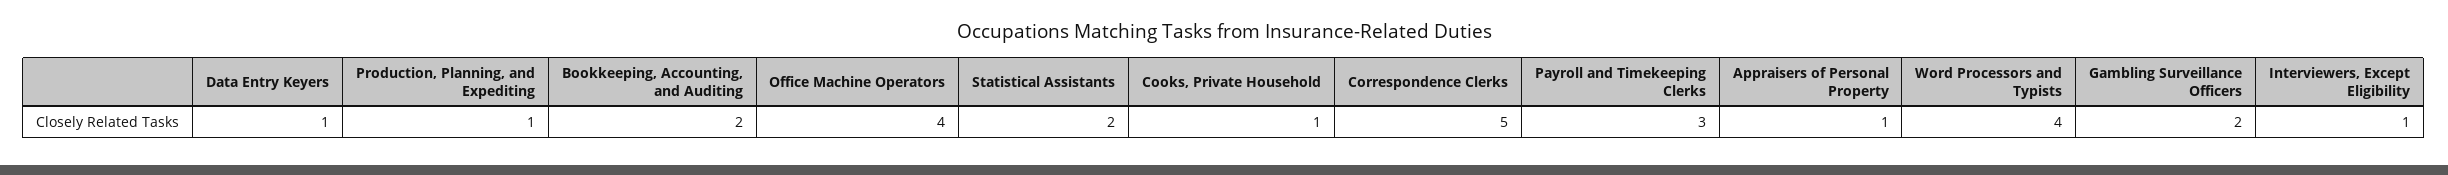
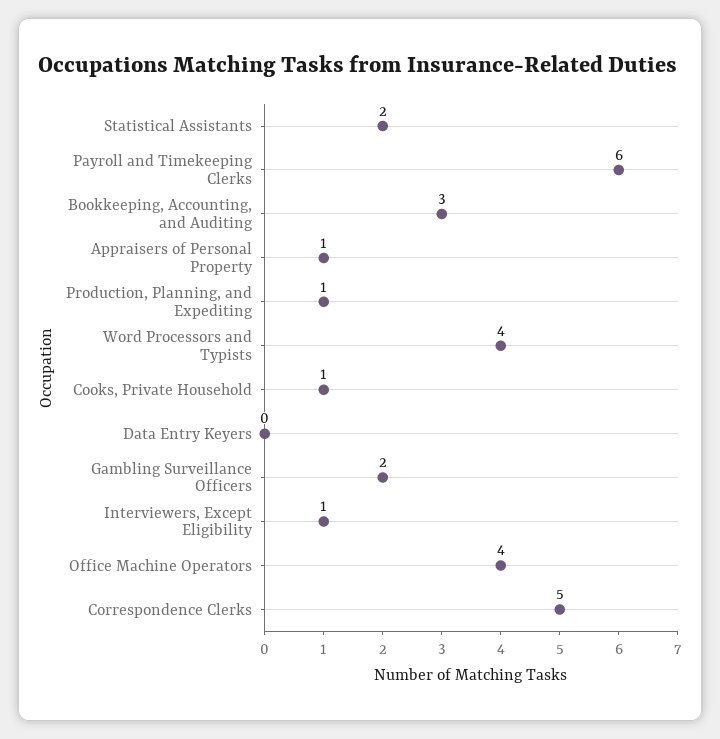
  {
-   "Data Entry Keyers": 1,
+   "Data Entry Keyers": 0,
    "Production, Planning, and Expediting": 1,
-   "Bookkeeping, Accounting, and Auditing": 2,
+   "Bookkeeping, Accounting, and Auditing": 3,
    "Office Machine Operators": 4,
    "Statistical Assistants": 2,
    "Cooks, Private Household": 1,
    "Correspondence Clerks": 5,
-   "Payroll and Timekeeping Clerks": 3,
+   "Payroll and Timekeeping Clerks": 6,
    "Appraisers of Personal Property": 1,
    "Word Processors and Typists": 4,
    "Gambling Surveillance Officers": 2,
    "Interviewers, Except Eligibility": 1
  }

